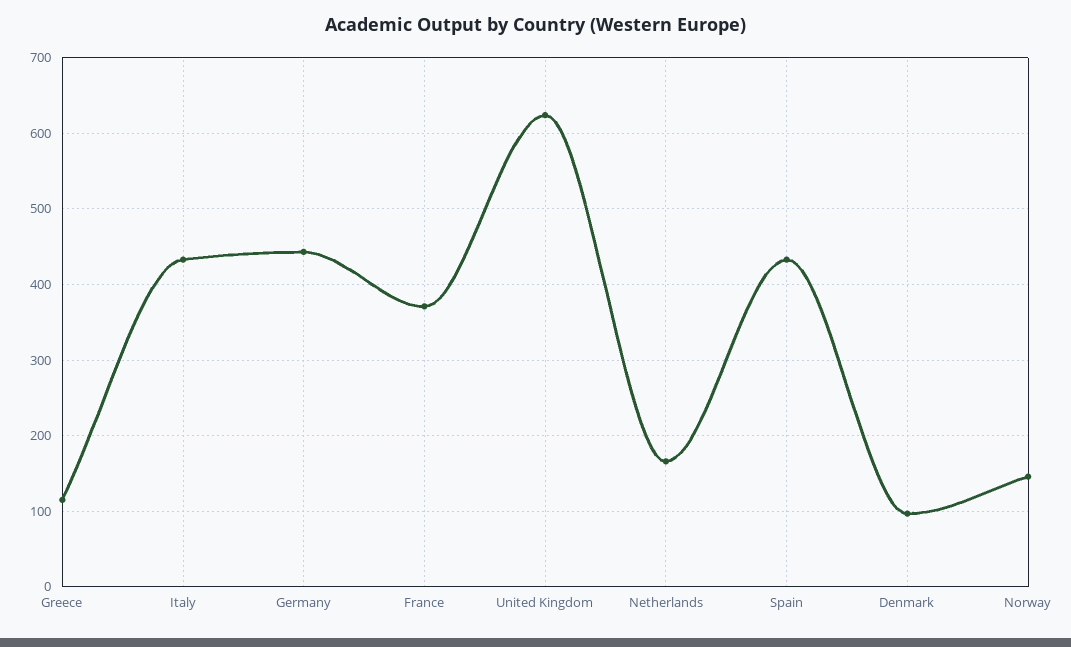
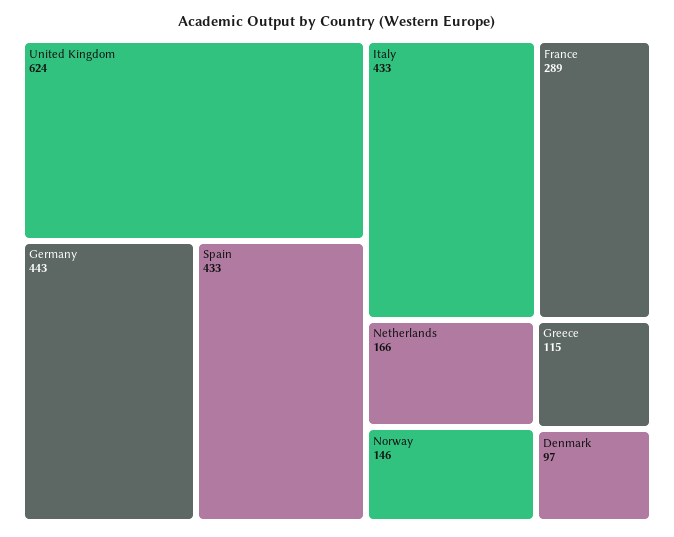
  {
    "Greece": 115,
    "Italy": 433,
    "Germany": 443,
-   "France": 370,
+   "France": 289,
    "United Kingdom": 624,
    "Netherlands": 166,
    "Spain": 433,
    "Denmark": 97,
    "Norway": 146
  }

